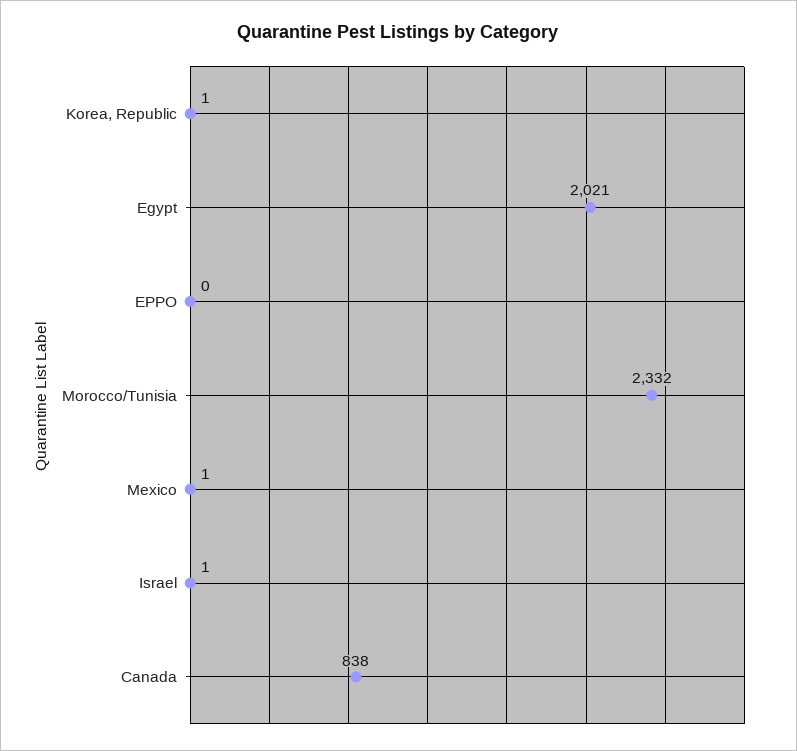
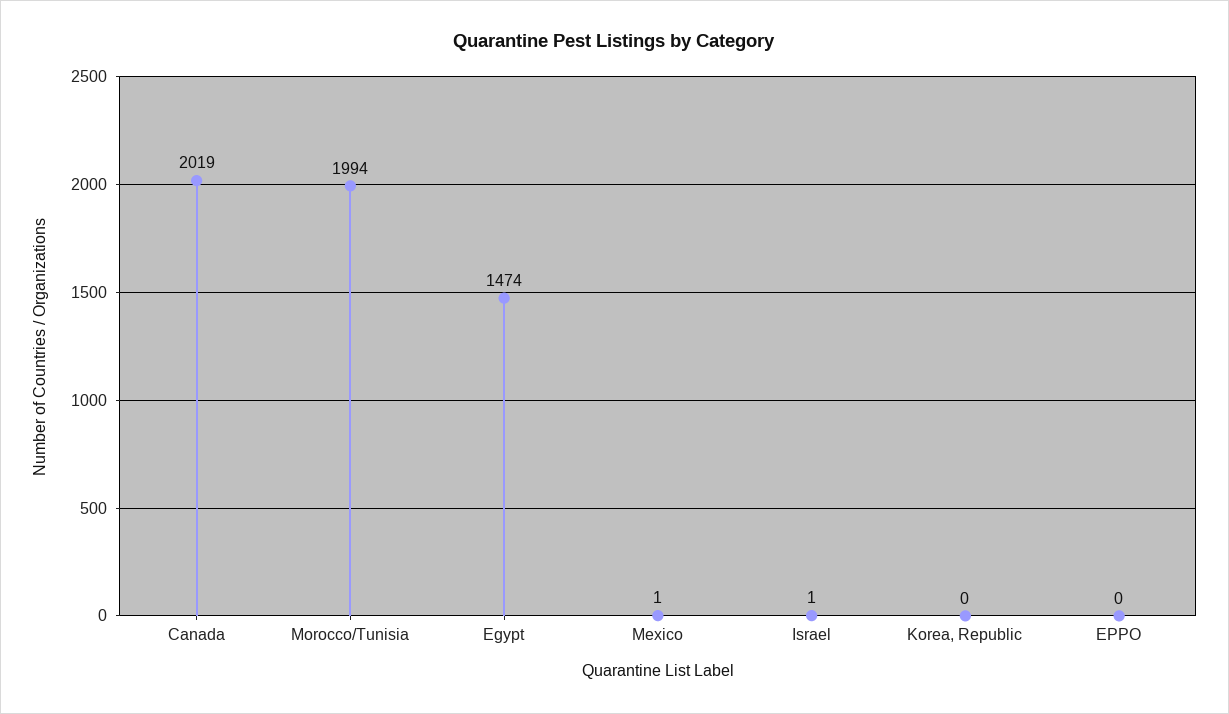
  {
-   "Korea, Republic": 1,
+   "Korea, Republic": 0,
-   "Egypt": 2021,
+   "Egypt": 1474,
    "EPPO": 0,
-   "Morocco/Tunisia": 2332,
+   "Morocco/Tunisia": 1994,
    "Mexico": 1,
    "Israel": 1,
-   "Canada": 838
+   "Canada": 2019
  }

